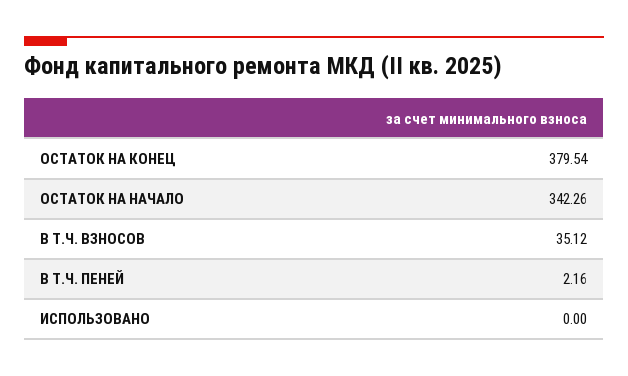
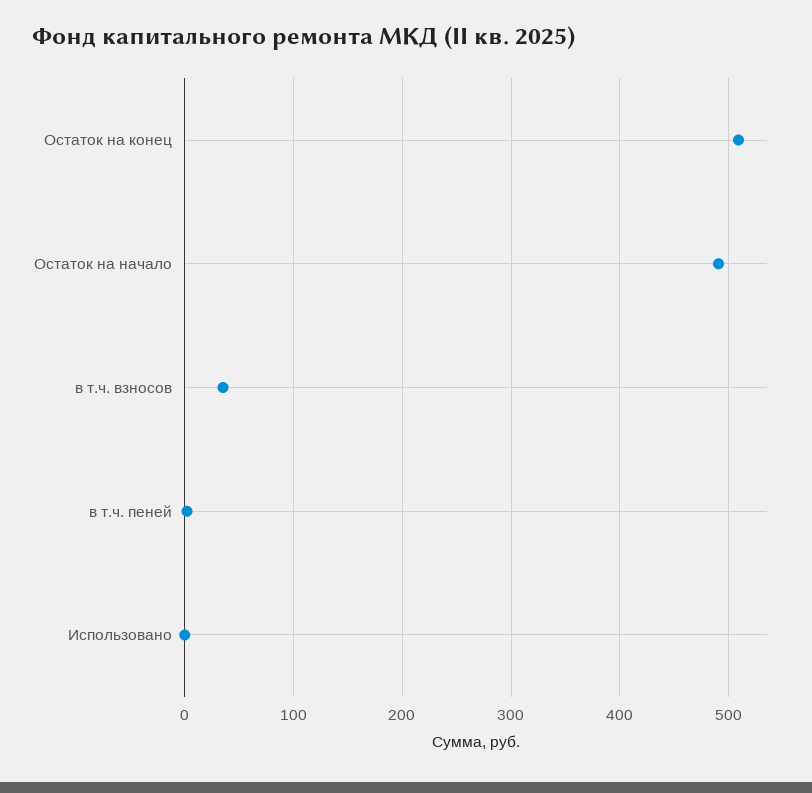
  {
-   "ОСТАТОК НА КОНЕЦ": 379.54,
+   "ОСТАТОК НА КОНЕЦ": 510,
-   "ОСТАТОК НА НАЧАЛО": 342.26,
+   "ОСТАТОК НА НАЧАЛО": 490,
    "В Т.Ч. ВЗНОСОВ": 35.12,
    "В Т.Ч. ПЕНЕЙ": 2.16,
    "ИСПОЛЬЗОВАНО": 0
  }

